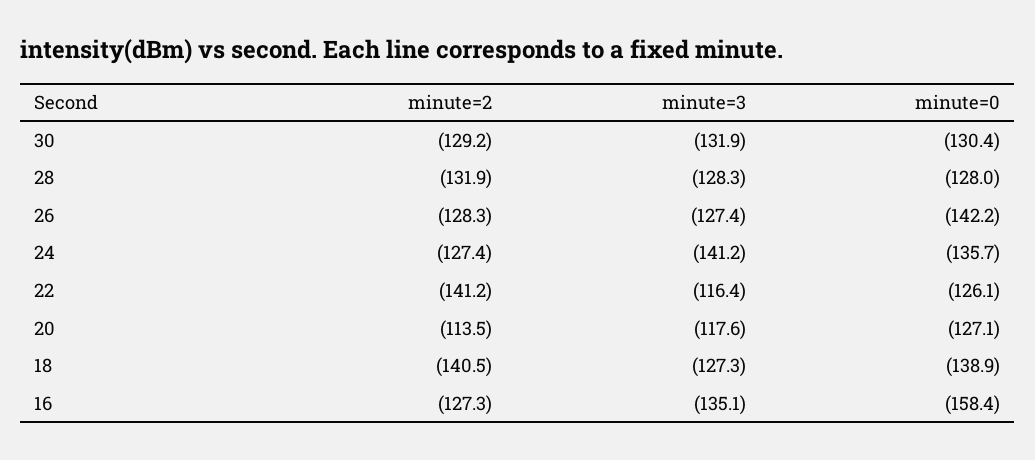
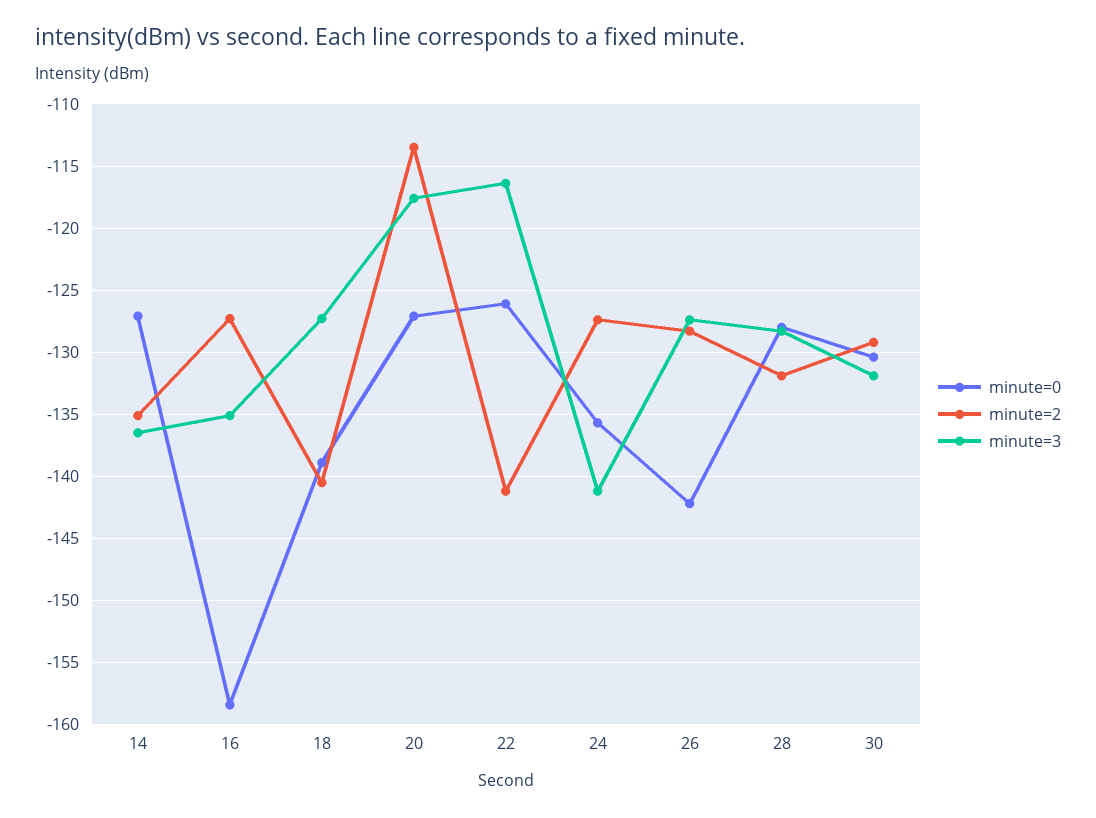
  {
    "minute=2": {
      "30": -129.2,
      "28": -131.9,
      "26": -128.3,
      "24": -127.4,
      "22": -141.2,
      "20": -113.5,
      "18": -140.5,
-     "16": -127.3
+     "16": -127.3,
+     "14": -135
    },
    "minute=3": {
      "30": -131.9,
      "28": -128.3,
      "26": -127.4,
      "24": -141.2,
      "22": -116.4,
      "20": -117.6,
      "18": -127.3,
-     "16": -135.1
+     "16": -135.1,
+     "14": -136.5
    },
    "minute=0": {
      "30": -130.4,
      "28": -128,
      "26": -142.2,
      "24": -135.7,
      "22": -126.1,
      "20": -127.1,
      "18": -138.9,
-     "16": -158.4
+     "16": -158.4,
+     "14": -127
    }
  }

